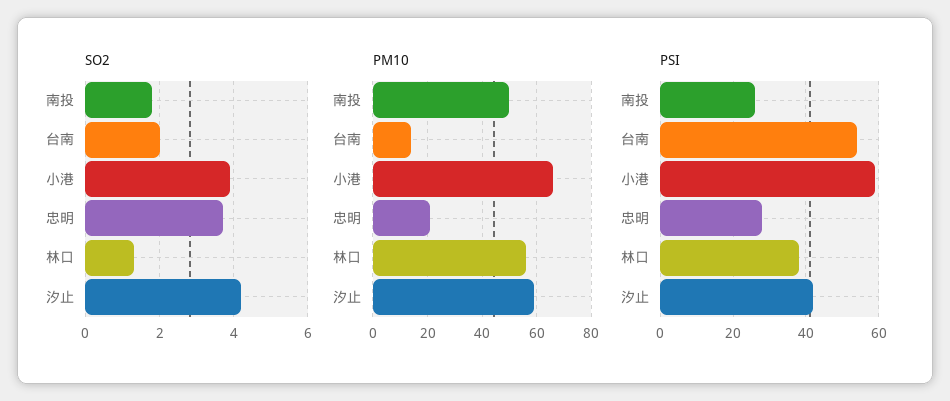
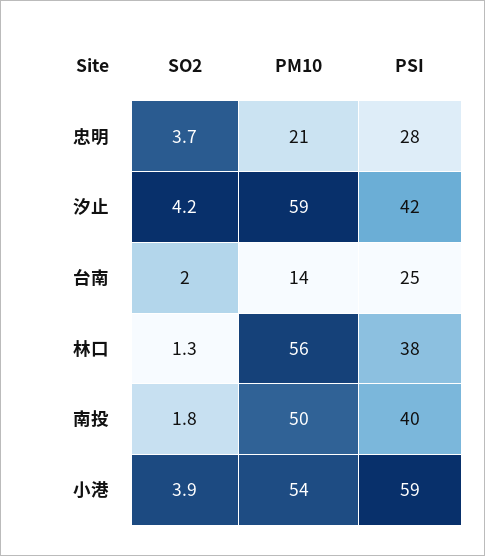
  {
    "SO2": {
      "南投": 1.8,
      "台南": 2,
      "小港": 3.9,
      "忠明": 3.7,
      "林口": 1.3,
      "汐止": 4.2
    },
    "PM10": {
      "南投": 50,
      "台南": 14,
-     "小港": 65,
+     "小港": 54,
      "忠明": 21,
      "林口": 56,
      "汐止": 59
    },
    "PSI": {
-     "南投": 25,
+     "南投": 40,
-     "台南": 55,
+     "台南": 25,
      "小港": 59,
      "忠明": 28,
      "林口": 38,
      "汐止": 42
    }
  }

